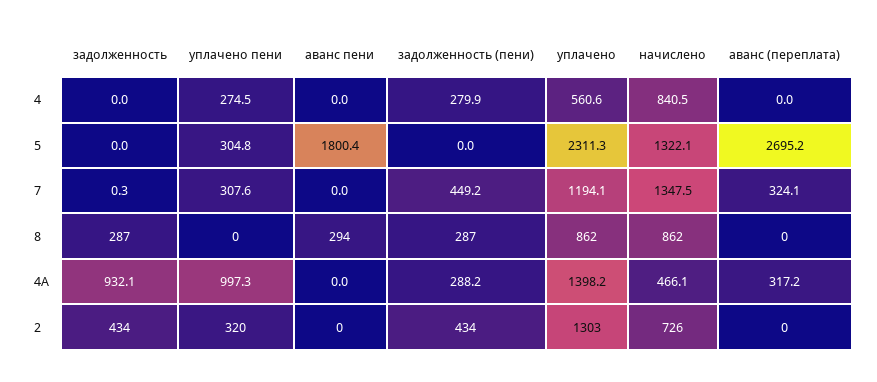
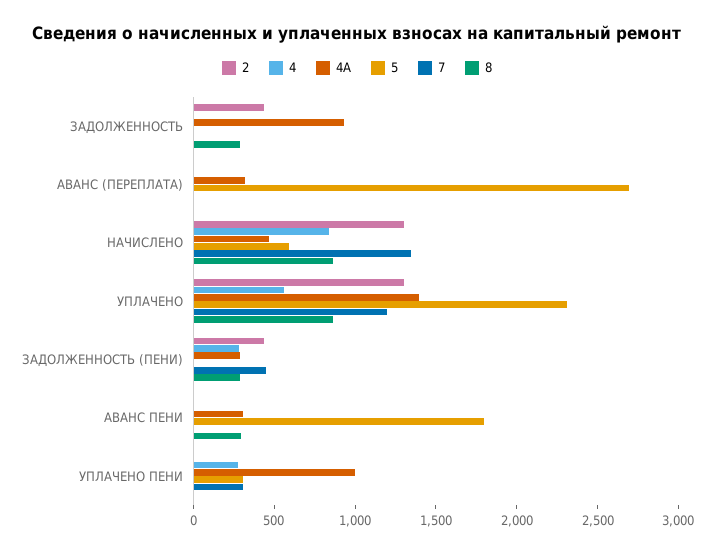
  {
    "4": {
      "задолженность": 0,
      "уплачено пени": 274.5,
      "аванс пени": 0,
      "задолженность (пени)": 279.9,
      "уплачено": 560.6,
      "начислено": 840.5,
      "аванс (переплата)": 0
    },
    "5": {
      "задолженность": 0,
      "уплачено пени": 304.8,
      "аванс пени": 1800.4,
      "задолженность (пени)": 0,
      "уплачено": 2311.3,
-     "начислено": 1322.1,
+     "начислено": 600,
      "аванс (переплата)": 2695.2
    },
    "7": {
      "задолженность": 0.3,
      "уплачено пени": 307.6,
      "аванс пени": 0,
      "задолженность (пени)": 449.2,
      "уплачено": 1194.1,
      "начислено": 1347.5,
-     "аванс (переплата)": 324.1
+     "аванс (переплата)": 0
    },
    "8": {
      "задолженность": 287,
      "уплачено пени": 0,
      "аванс пени": 294,
      "задолженность (пени)": 287,
      "уплачено": 862,
      "начислено": 862,
      "аванс (переплата)": 0
    },
    "4А": {
      "задолженность": 932.1,
      "уплачено пени": 997.3,
-     "аванс пени": 0,
+     "аванс пени": 300,
      "задолженность (пени)": 288.2,
      "уплачено": 1398.2,
      "начислено": 466.1,
      "аванс (переплата)": 317.2
    },
    "2": {
      "задолженность": 434,
-     "уплачено пени": 320,
+     "уплачено пени": 0,
      "аванс пени": 0,
      "задолженность (пени)": 434,
      "уплачено": 1303,
-     "начислено": 726,
+     "начислено": 1300,
      "аванс (переплата)": 0
    }
  }

